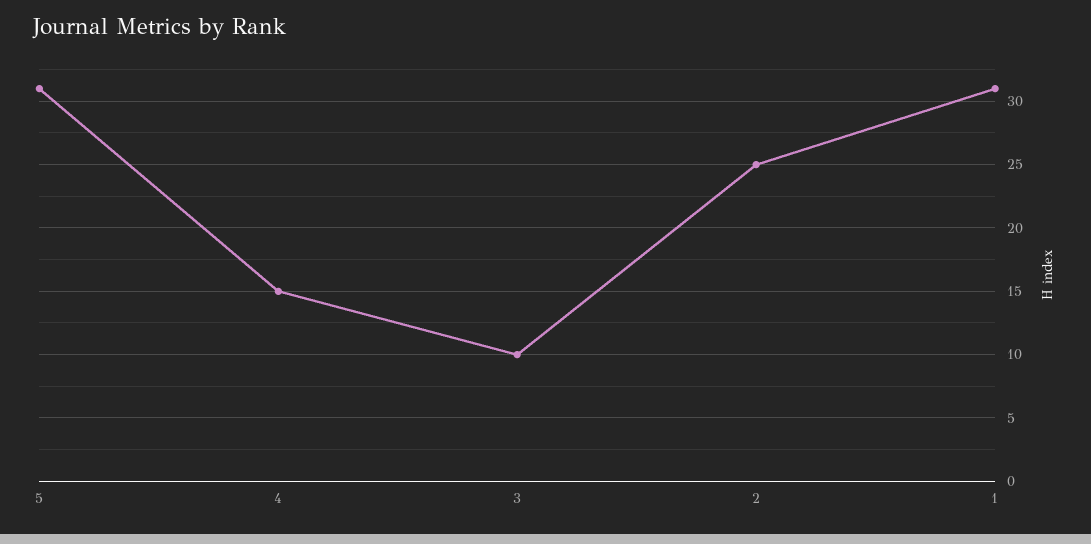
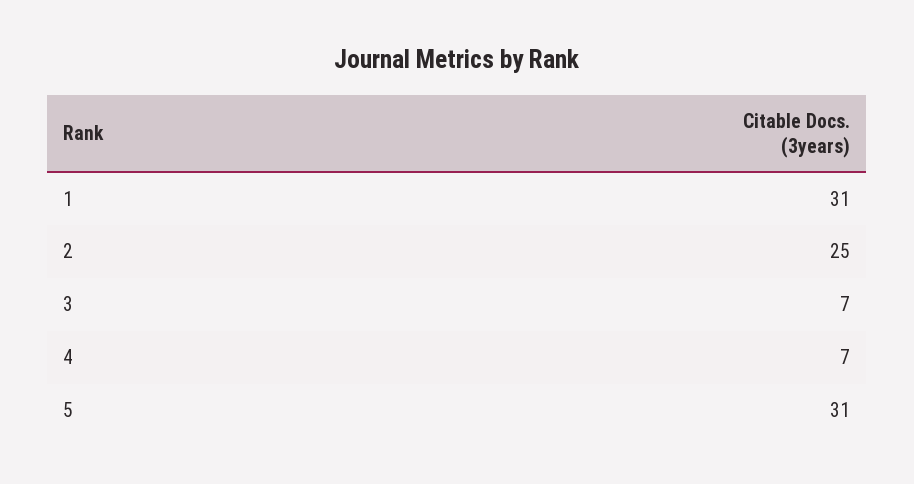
  {
    "5": 31,
-   "4": 15,
+   "4": 7,
-   "3": 10,
+   "3": 7,
    "2": 25,
    "1": 31
  }

